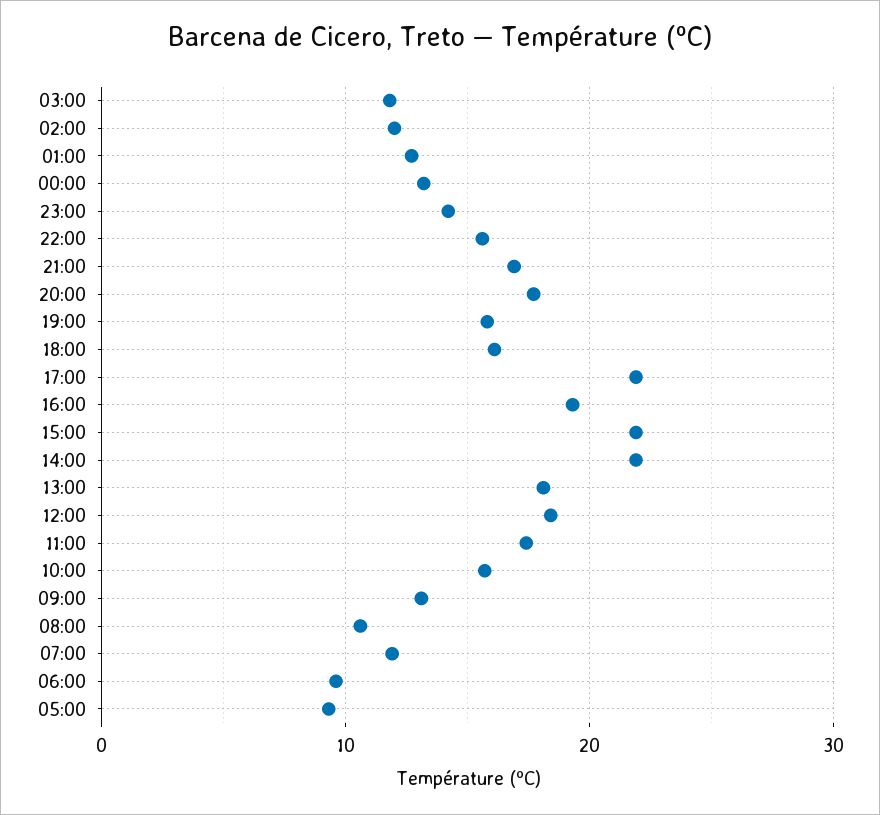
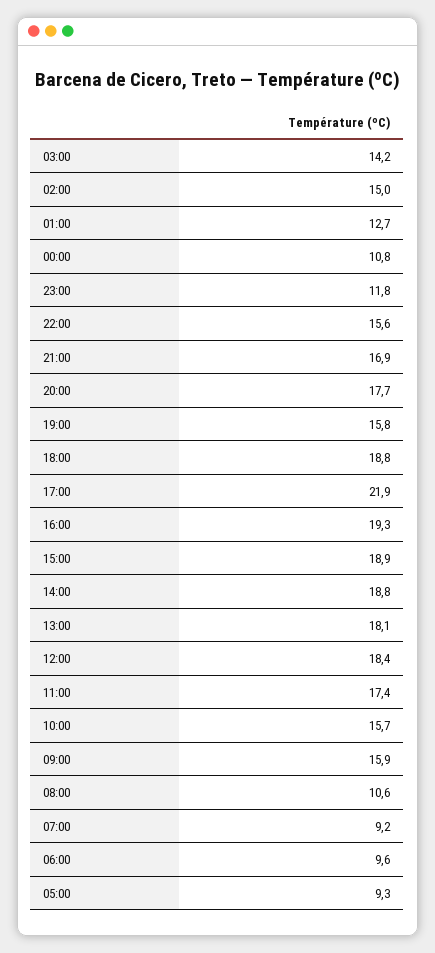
  {
-   "03:00": 12,
+   "03:00": 14.2,
-   "02:00": 12,
+   "02:00": 15,
    "01:00": 12.7,
-   "00:00": 13,
+   "00:00": 10.8,
-   "23:00": 14,
+   "23:00": 11.8,
    "22:00": 15.6,
    "21:00": 16.9,
    "20:00": 17.7,
    "19:00": 15.8,
-   "18:00": 16,
+   "18:00": 18.8,
    "17:00": 21.9,
    "16:00": 19.3,
-   "15:00": 22,
+   "15:00": 18.9,
-   "14:00": 22,
+   "14:00": 18.8,
    "13:00": 18.1,
    "12:00": 18.4,
    "11:00": 17.4,
    "10:00": 15.7,
-   "09:00": 13,
+   "09:00": 15.9,
    "08:00": 10.6,
-   "07:00": 12,
+   "07:00": 9.2,
    "06:00": 9.6,
    "05:00": 9.3
  }

